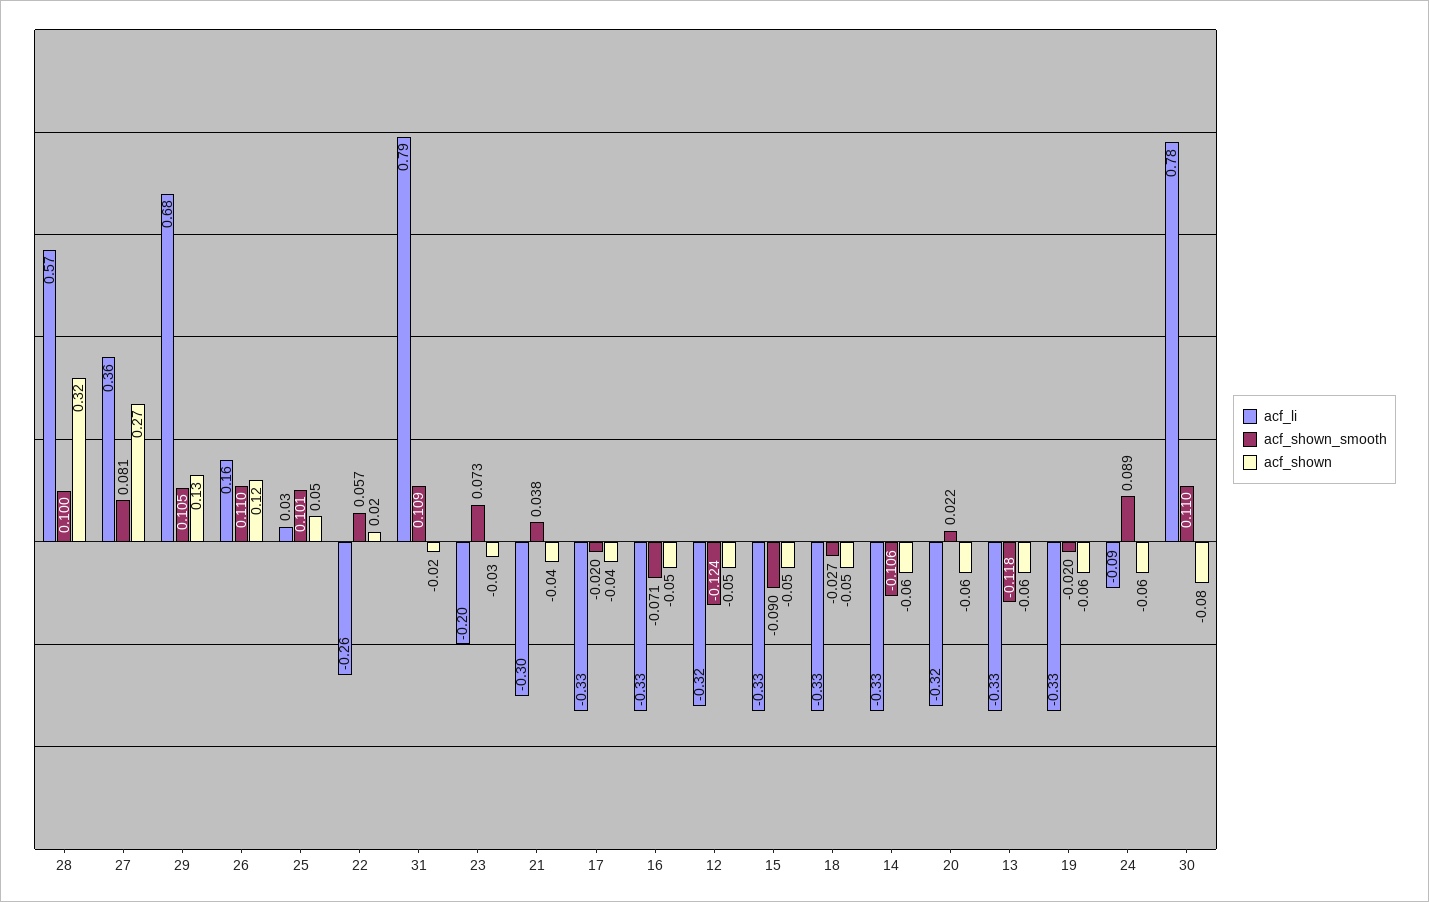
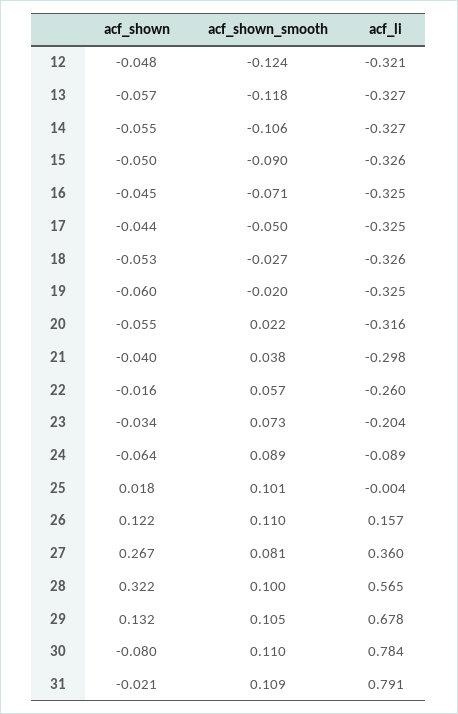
  {
    "acf_li": {
      "28": 0.565,
      "27": 0.36,
      "29": 0.678,
      "26": 0.157,
-     "25": 0.03,
+     "25": -0.004,
      "22": -0.26,
      "31": 0.791,
      "23": -0.204,
      "21": -0.298,
      "17": -0.325,
      "16": -0.325,
      "12": -0.321,
      "15": -0.326,
      "18": -0.326,
      "14": -0.327,
      "20": -0.316,
      "13": -0.327,
      "19": -0.325,
      "24": -0.089,
      "30": 0.784
    },
    "acf_shown_smooth": {
      "28": 0.1,
      "27": 0.081,
      "29": 0.105,
      "26": 0.11,
      "25": 0.101,
      "22": 0.057,
      "31": 0.109,
      "23": 0.073,
      "21": 0.038,
-     "17": -0.02,
+     "17": -0.05,
      "16": -0.071,
      "12": -0.124,
      "15": -0.09,
      "18": -0.027,
      "14": -0.106,
      "20": 0.022,
      "13": -0.118,
      "19": -0.02,
      "24": 0.089,
      "30": 0.11
    },
    "acf_shown": {
      "28": 0.322,
      "27": 0.267,
      "29": 0.132,
      "26": 0.122,
-     "25": 0.05,
+     "25": 0.018,
-     "22": 0.02,
+     "22": -0.016,
      "31": -0.021,
      "23": -0.034,
      "21": -0.04,
      "17": -0.044,
      "16": -0.045,
      "12": -0.048,
      "15": -0.05,
      "18": -0.053,
      "14": -0.055,
      "20": -0.055,
      "13": -0.057,
      "19": -0.06,
      "24": -0.064,
      "30": -0.08
    }
  }

